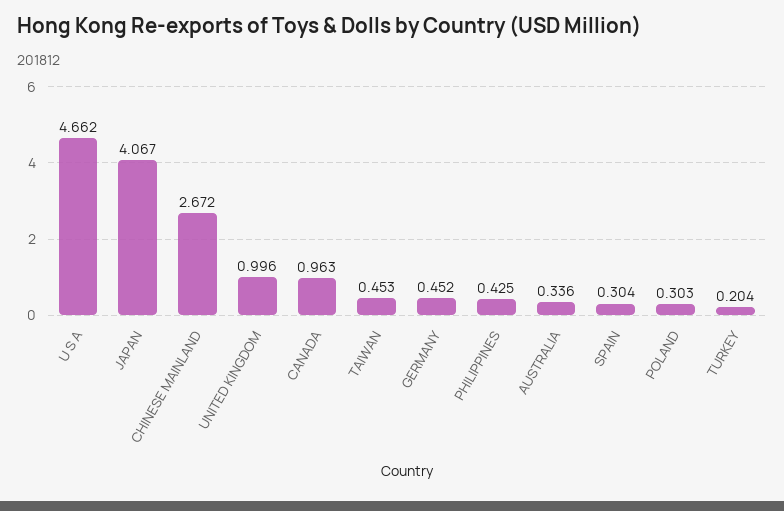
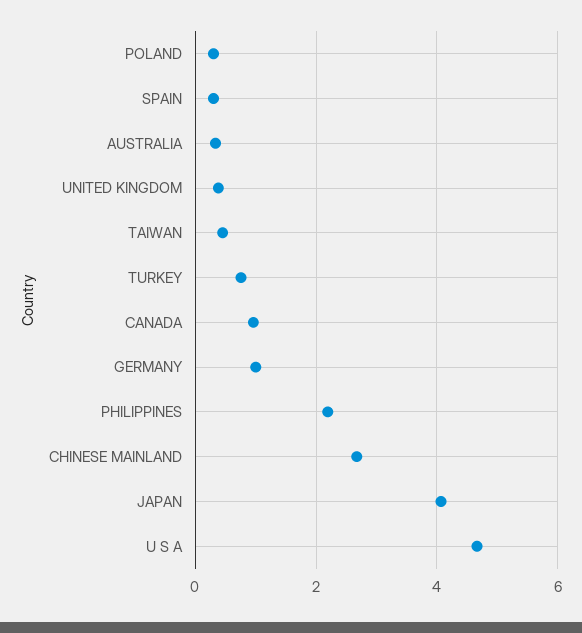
  {
    "U S A": 4.662,
    "JAPAN": 4.067,
    "CHINESE MAINLAND": 2.672,
-   "UNITED KINGDOM": 0.996,
+   "UNITED KINGDOM": 0.4,
    "CANADA": 0.963,
    "TAIWAN": 0.453,
-   "GERMANY": 0.452,
+   "GERMANY": 1,
-   "PHILIPPINES": 0.425,
+   "PHILIPPINES": 2.2,
    "AUSTRALIA": 0.336,
    "SPAIN": 0.304,
    "POLAND": 0.303,
-   "TURKEY": 0.204
+   "TURKEY": 0.8
  }

